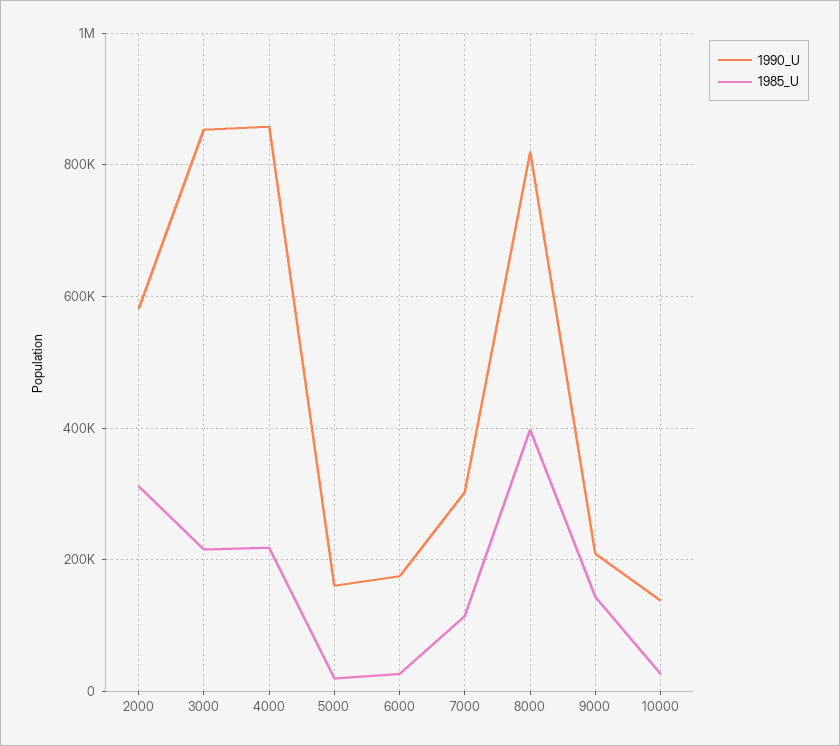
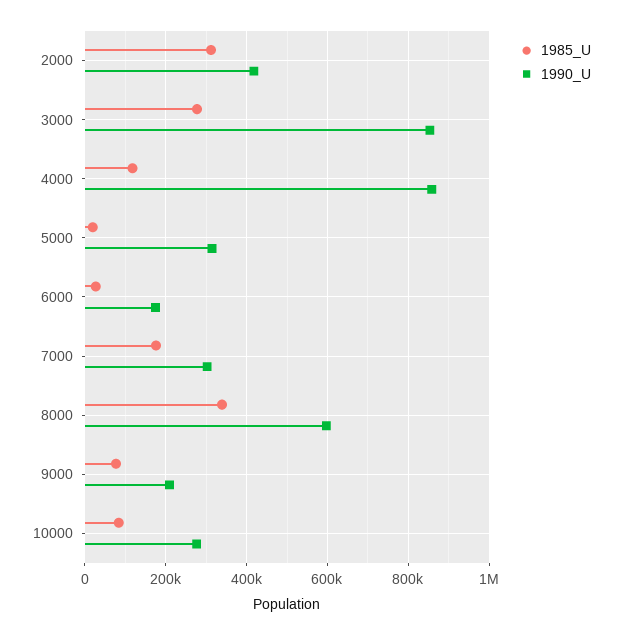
  {
    "1990_U": {
-     "2000": 580000,
+     "2000": 420000,
      "3000": 860000,
      "4000": 860000,
-     "5000": 160000,
+     "5000": 320000,
      "6000": 180000,
      "7000": 300000,
-     "8000": 820000,
+     "8000": 600000,
      "9000": 200000,
-     "10000": 140000
+     "10000": 280000
    },
    "1985_U": {
      "2000": 320000,
-     "3000": 220000,
+     "3000": 280000,
-     "4000": 220000,
+     "4000": 120000,
      "5000": 20000,
      "6000": 20000,
-     "7000": 120000,
+     "7000": 180000,
-     "8000": 400000,
+     "8000": 340000,
-     "9000": 140000,
+     "9000": 80000,
-     "10000": 20000
+     "10000": 80000
    }
  }

